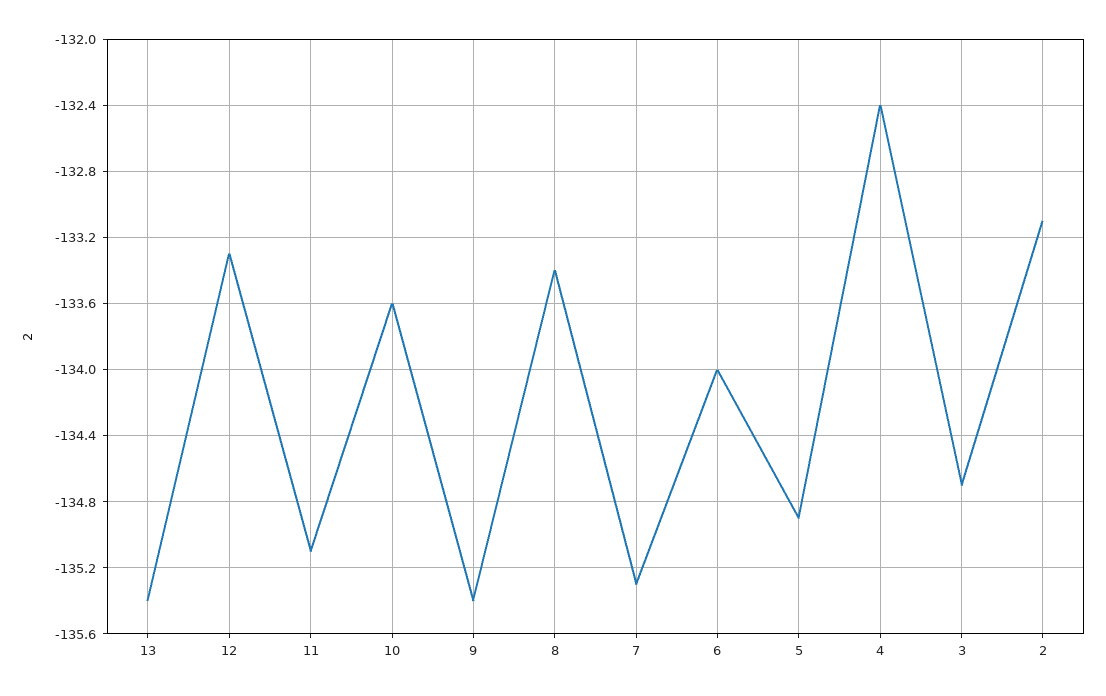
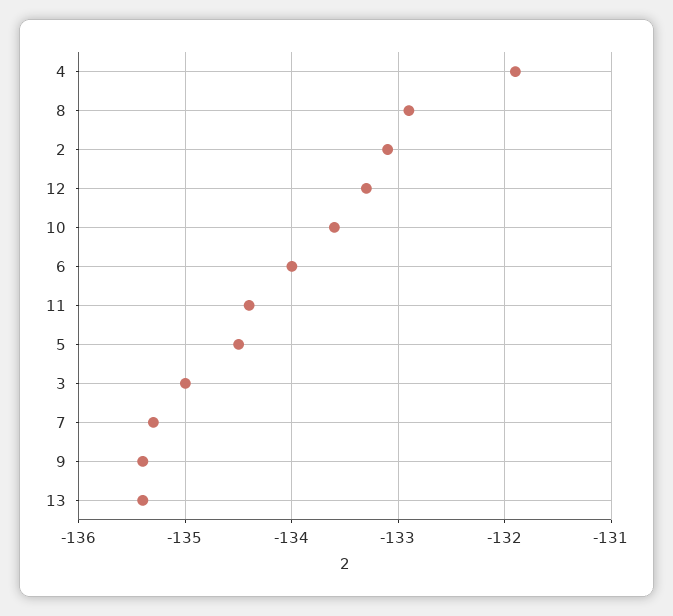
  {
    "13": -135.4,
    "12": -133.3,
-   "11": -135.1,
+   "11": -134.4,
    "10": -133.6,
    "9": -135.4,
-   "8": -133.4,
+   "8": -132.9,
    "7": -135.3,
    "6": -134,
-   "5": -134.9,
+   "5": -134.5,
-   "4": -132.4,
+   "4": -131.9,
-   "3": -134.7,
+   "3": -135,
    "2": -133.1
  }

